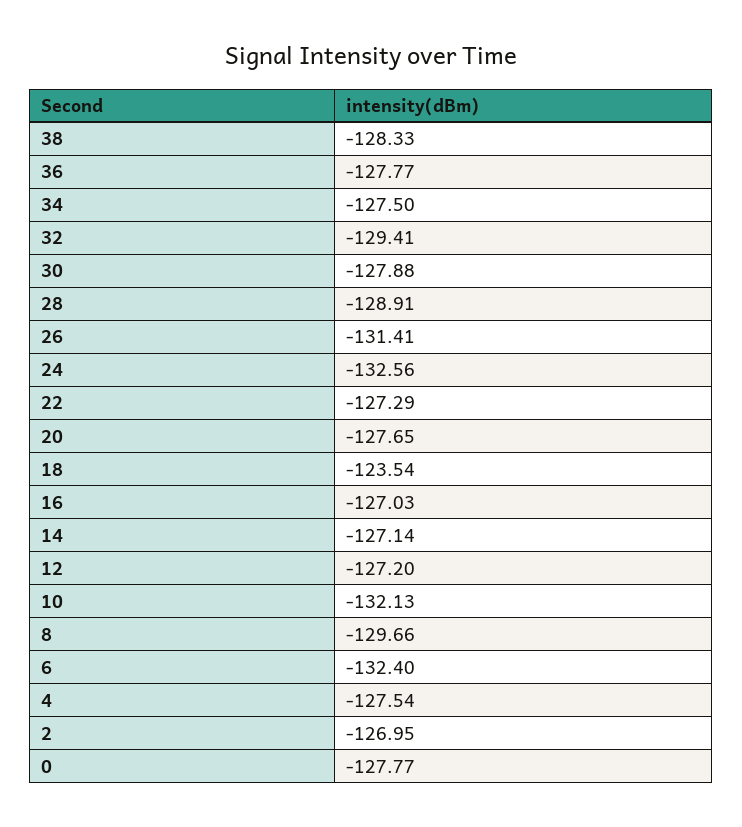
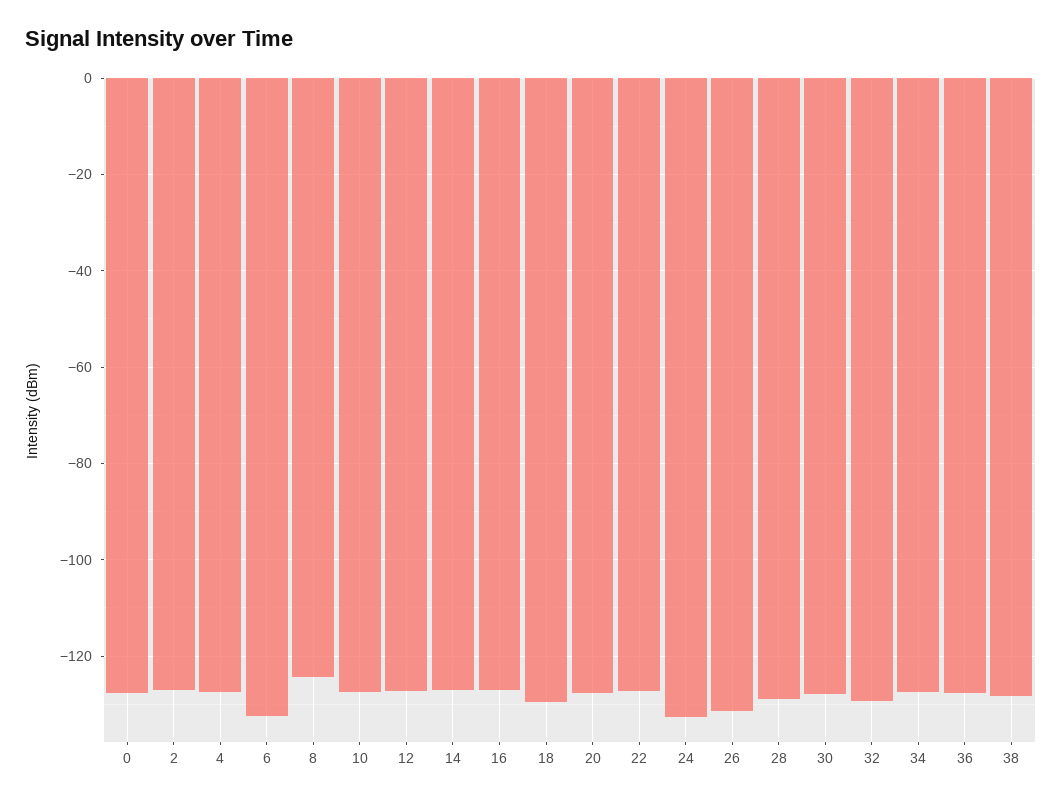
  {
    "38": -128.33,
    "36": -127.77,
    "34": -127.5,
    "32": -129.41,
    "30": -127.88,
    "28": -128.91,
    "26": -131.41,
    "24": -132.56,
    "22": -127.29,
    "20": -127.65,
-   "18": -123.54,
+   "18": -130,
    "16": -127.03,
    "14": -127.14,
    "12": -127.2,
-   "10": -132.13,
+   "10": -128,
-   "8": -129.66,
+   "8": -124,
    "6": -132.4,
    "4": -127.54,
    "2": -126.95,
    "0": -127.77
  }

